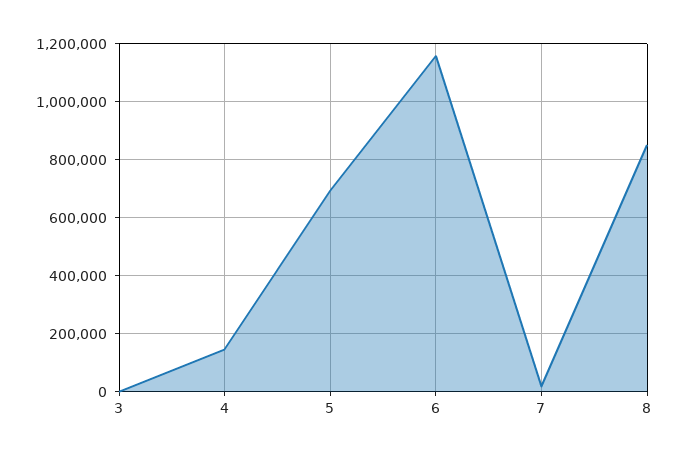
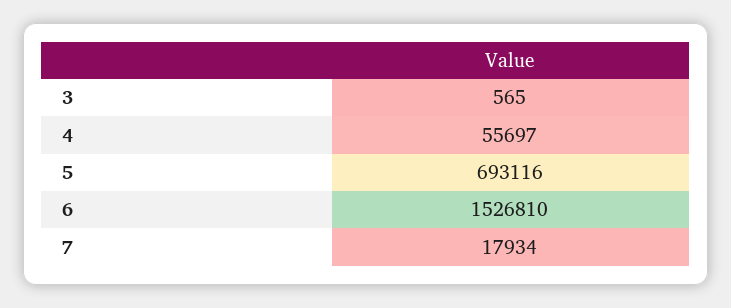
  {
    "3": 565,
-   "4": 150000,
+   "4": 55697,
    "5": 693116,
-   "6": 1150000,
+   "6": 1526810,
-   "7": 17934,
+   "7": 17934
-   "8": 850000
  }

